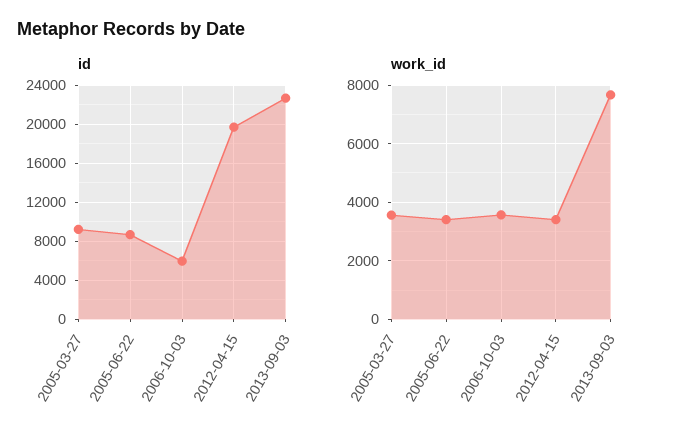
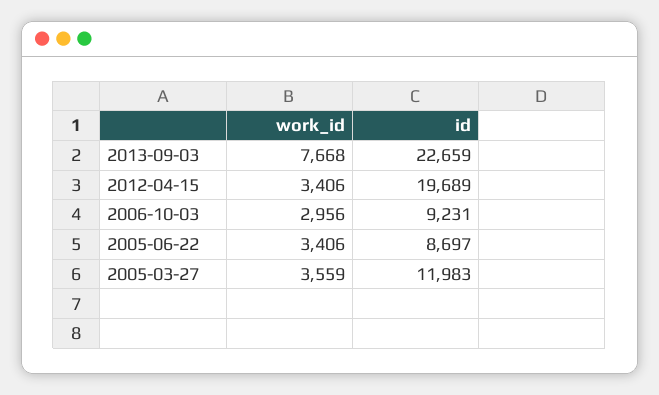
  {
    "id": {
-     "2005-03-27": 9000,
+     "2005-03-27": 11983,
      "2005-06-22": 8697,
-     "2006-10-03": 6000,
+     "2006-10-03": 9231,
      "2012-04-15": 19689,
      "2013-09-03": 22659
    },
    "work_id": {
      "2005-03-27": 3559,
      "2005-06-22": 3406,
-     "2006-10-03": 3500,
+     "2006-10-03": 2956,
      "2012-04-15": 3406,
      "2013-09-03": 7668
    }
  }

